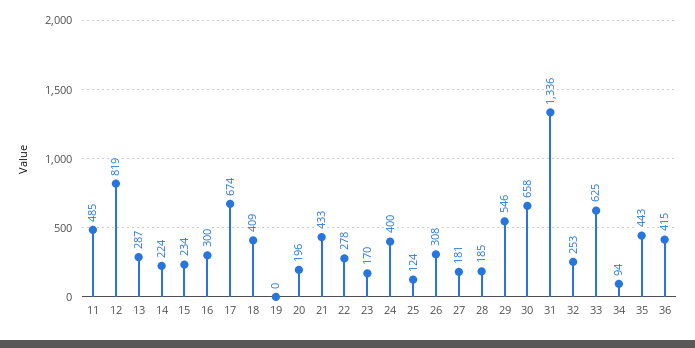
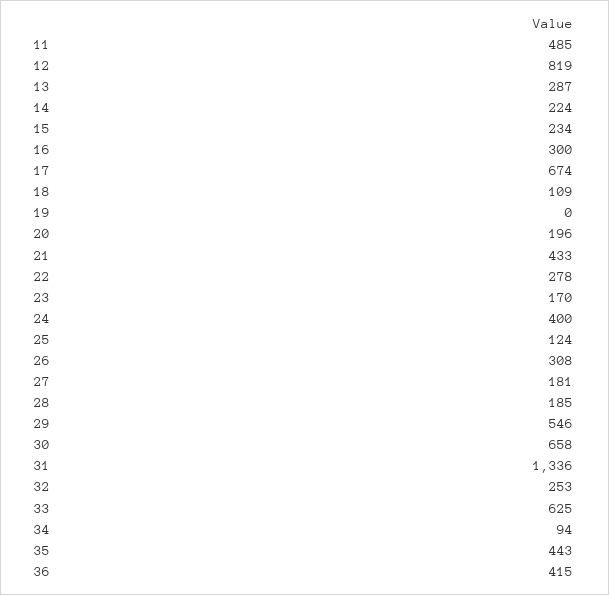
  {
    "11": 485,
    "12": 819,
    "13": 287,
    "14": 224,
    "15": 234,
    "16": 300,
    "17": 674,
-   "18": 409,
+   "18": 109,
    "19": 0,
    "20": 196,
    "21": 433,
    "22": 278,
    "23": 170,
    "24": 400,
    "25": 124,
    "26": 308,
    "27": 181,
    "28": 185,
    "29": 546,
    "30": 658,
    "31": 1336,
    "32": 253,
    "33": 625,
    "34": 94,
    "35": 443,
    "36": 415
  }

